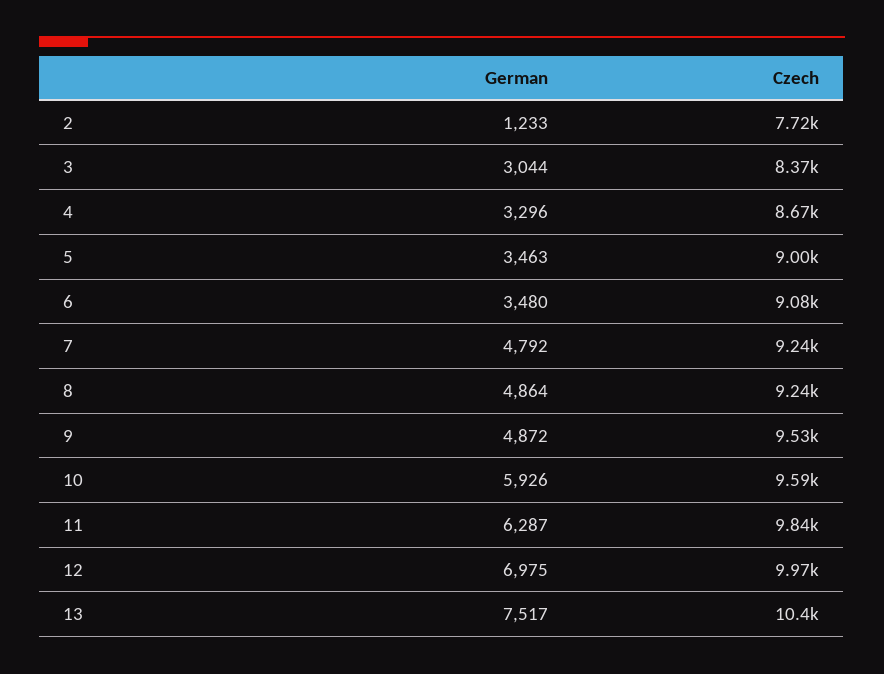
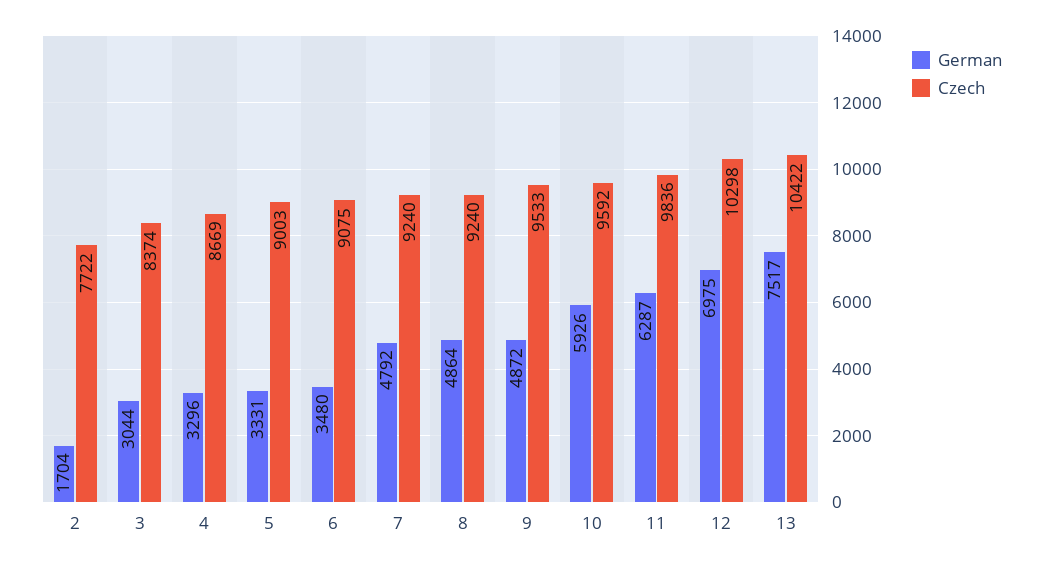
  {
    "German": {
-     "2": 1233,
+     "2": 1704,
      "3": 3044,
      "4": 3296,
-     "5": 3463,
+     "5": 3331,
      "6": 3480,
      "7": 4792,
      "8": 4864,
      "9": 4872,
      "10": 5926,
      "11": 6287,
      "12": 6975,
      "13": 7517
    },
    "Czech": {
      "2": 7722,
      "3": 8374,
      "4": 8669,
      "5": 9003,
      "6": 9075,
      "7": 9240,
      "8": 9240,
      "9": 9533,
      "10": 9592,
      "11": 9836,
-     "12": 9970,
+     "12": 10298,
      "13": 10422
    }
  }

